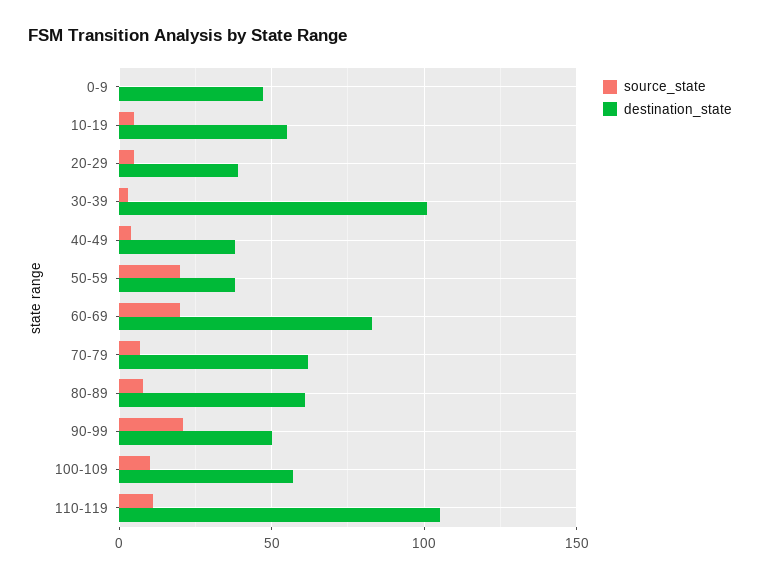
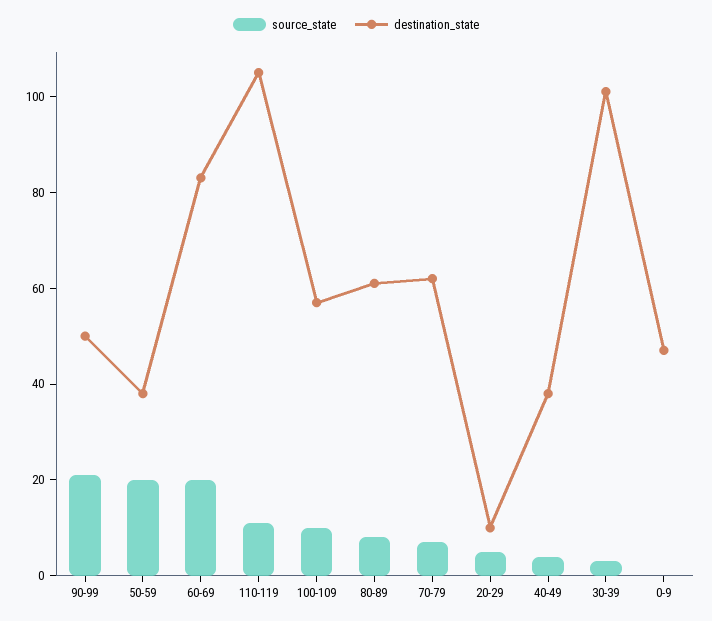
  {
    "source_state": {
      "0-9": 0,
-     "10-19": 5,
      "20-29": 5,
      "30-39": 5,
      "40-49": 5,
      "50-59": 20,
      "60-69": 20,
      "70-79": 5,
      "80-89": 10,
      "90-99": 20,
      "100-109": 10,
      "110-119": 10
    },
    "destination_state": {
      "0-9": 45,
-     "10-19": 55,
-     "20-29": 40,
+     "20-29": 10,
      "30-39": 100,
      "40-49": 40,
      "50-59": 40,
      "60-69": 85,
      "70-79": 60,
      "80-89": 60,
      "90-99": 50,
      "100-109": 55,
      "110-119": 105
    }
  }

